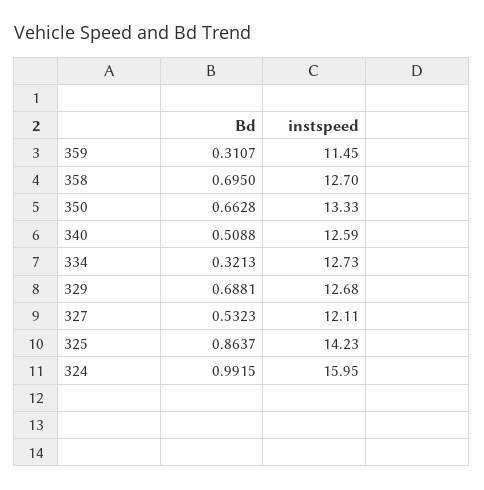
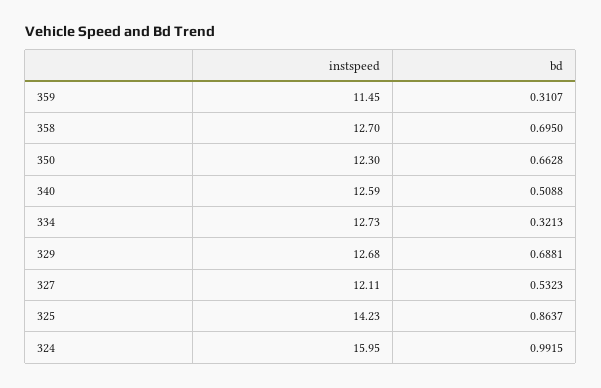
  {
    "Bd": {
      "359": 0.3107,
      "358": 0.695,
      "350": 0.6628,
      "340": 0.5088,
      "334": 0.3213,
      "329": 0.6881,
      "327": 0.5323,
      "325": 0.8637,
      "324": 0.9915
    },
    "instspeed": {
      "359": 11.45,
      "358": 12.7,
-     "350": 13.33,
+     "350": 12.3,
      "340": 12.59,
      "334": 12.73,
      "329": 12.68,
      "327": 12.11,
      "325": 14.23,
      "324": 15.95
    }
  }

